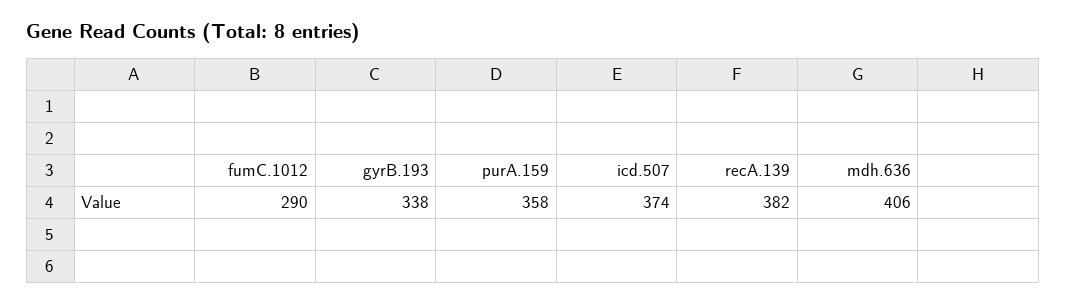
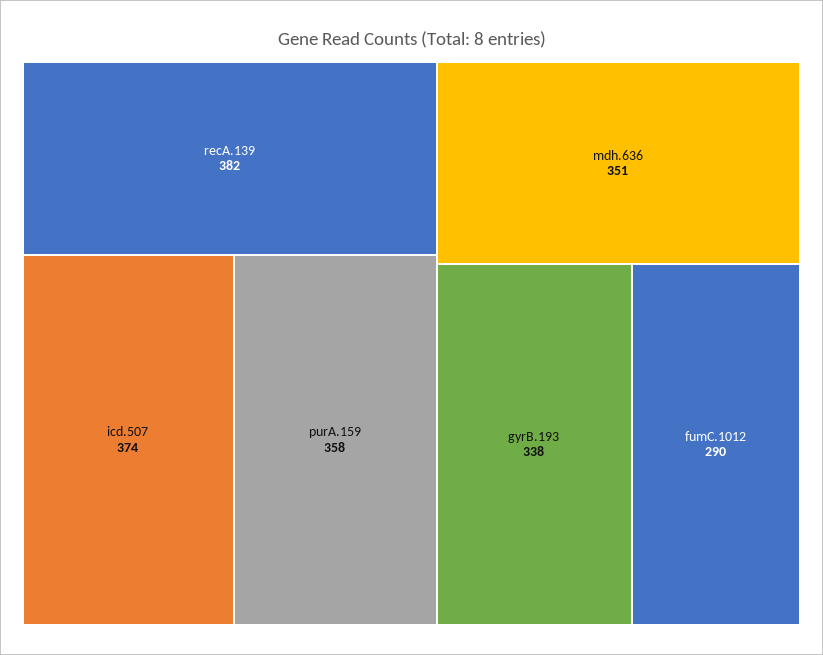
  {
    "fumC.1012": 290,
    "gyrB.193": 338,
    "purA.159": 358,
    "icd.507": 374,
    "recA.139": 382,
-   "mdh.636": 406
+   "mdh.636": 351
  }

